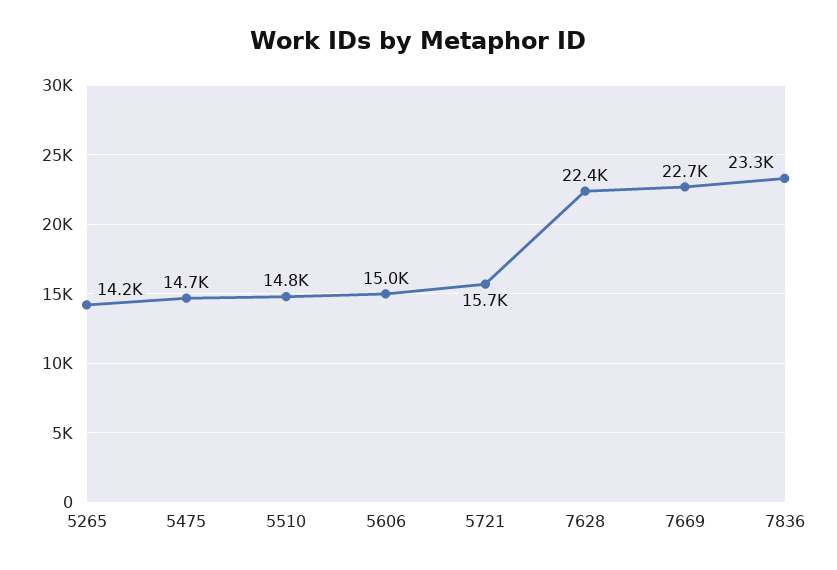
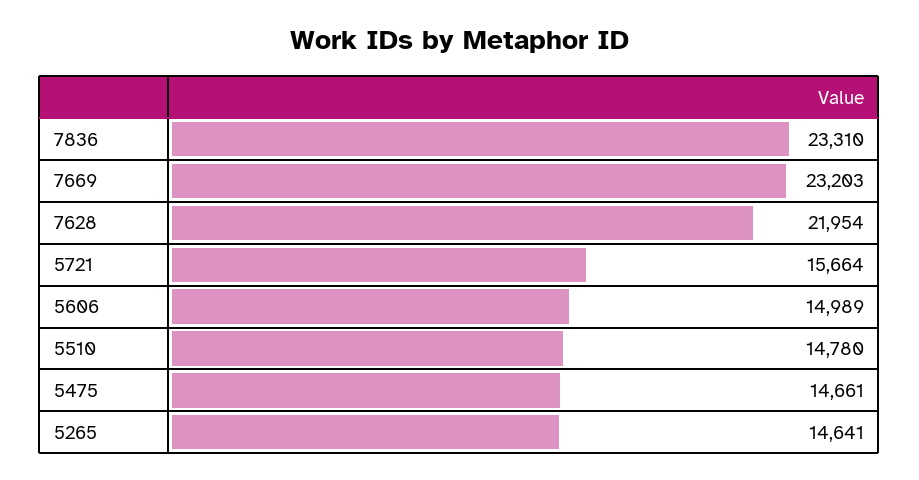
  {
-   "5265": 14200,
+   "5265": 14641,
    "5475": 14661,
    "5510": 14780,
    "5606": 14989,
    "5721": 15664,
-   "7628": 22400,
+   "7628": 21954,
-   "7669": 22700,
+   "7669": 23203,
    "7836": 23310
  }

